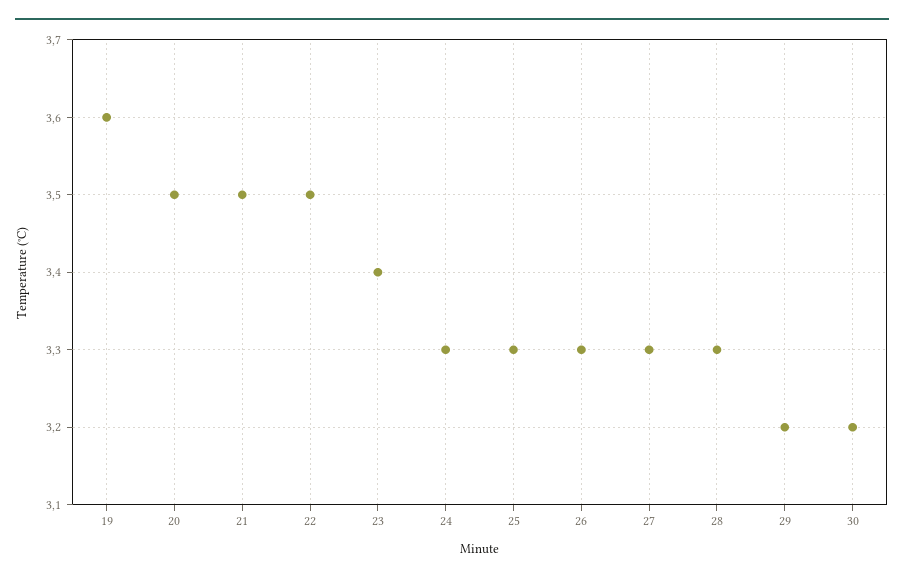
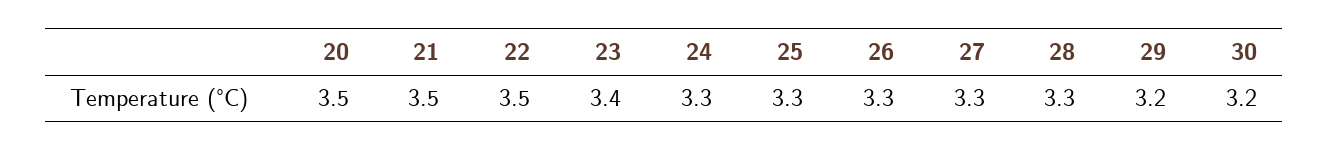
  {
-   "19": 3.6,
    "20": 3.5,
    "21": 3.5,
    "22": 3.5,
    "23": 3.4,
    "24": 3.3,
    "25": 3.3,
    "26": 3.3,
    "27": 3.3,
    "28": 3.3,
    "29": 3.2,
    "30": 3.2
  }

